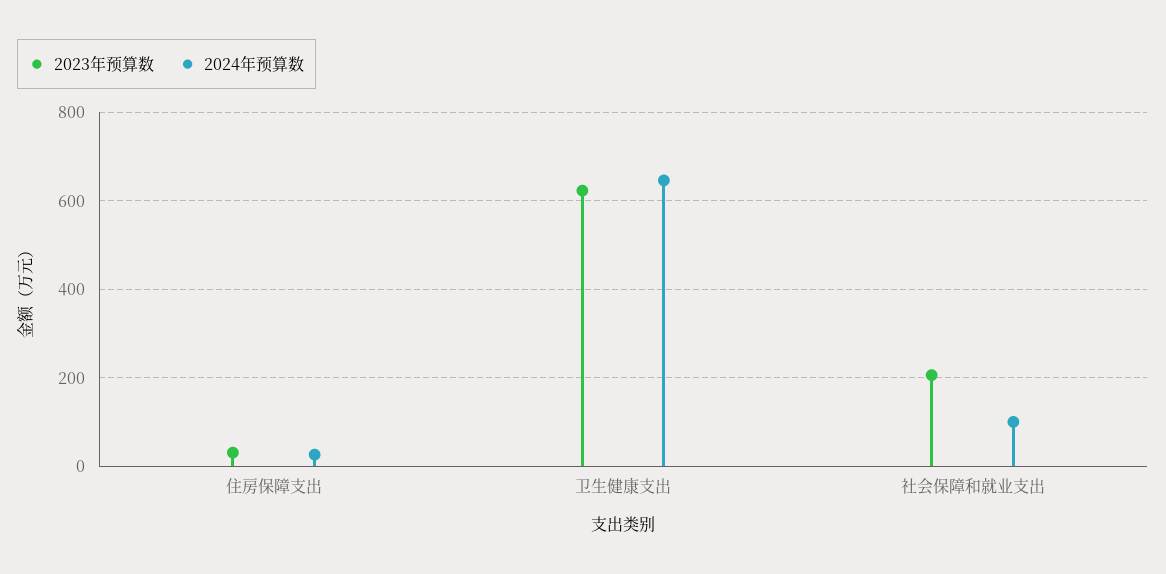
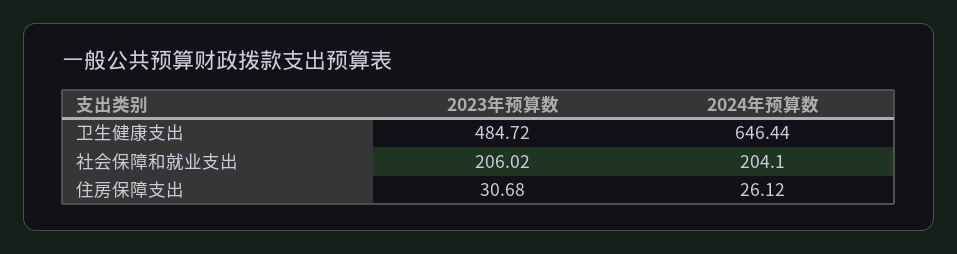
  {
    "2023年预算数": {
      "住房保障支出": 30.68,
-     "卫生健康支出": 620,
+     "卫生健康支出": 484.72,
      "社会保障和就业支出": 206.02
    },
    "2024年预算数": {
      "住房保障支出": 26.12,
      "卫生健康支出": 646.44,
-     "社会保障和就业支出": 100
+     "社会保障和就业支出": 204.1
    }
  }

